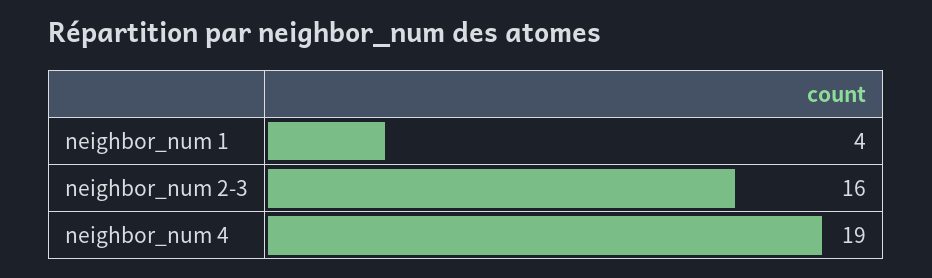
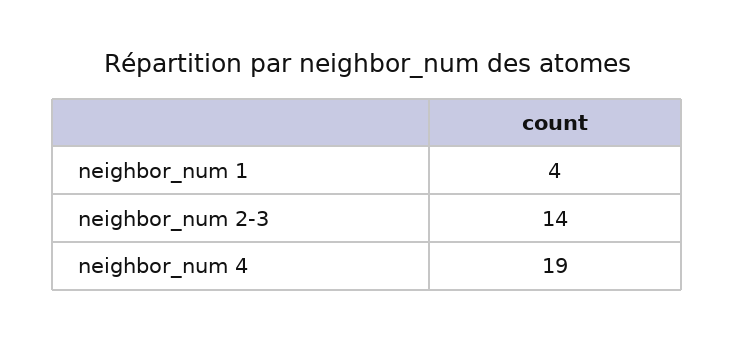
  {
    "neighbor_num 1": 4,
-   "neighbor_num 2-3": 16,
+   "neighbor_num 2-3": 14,
    "neighbor_num 4": 19
  }

